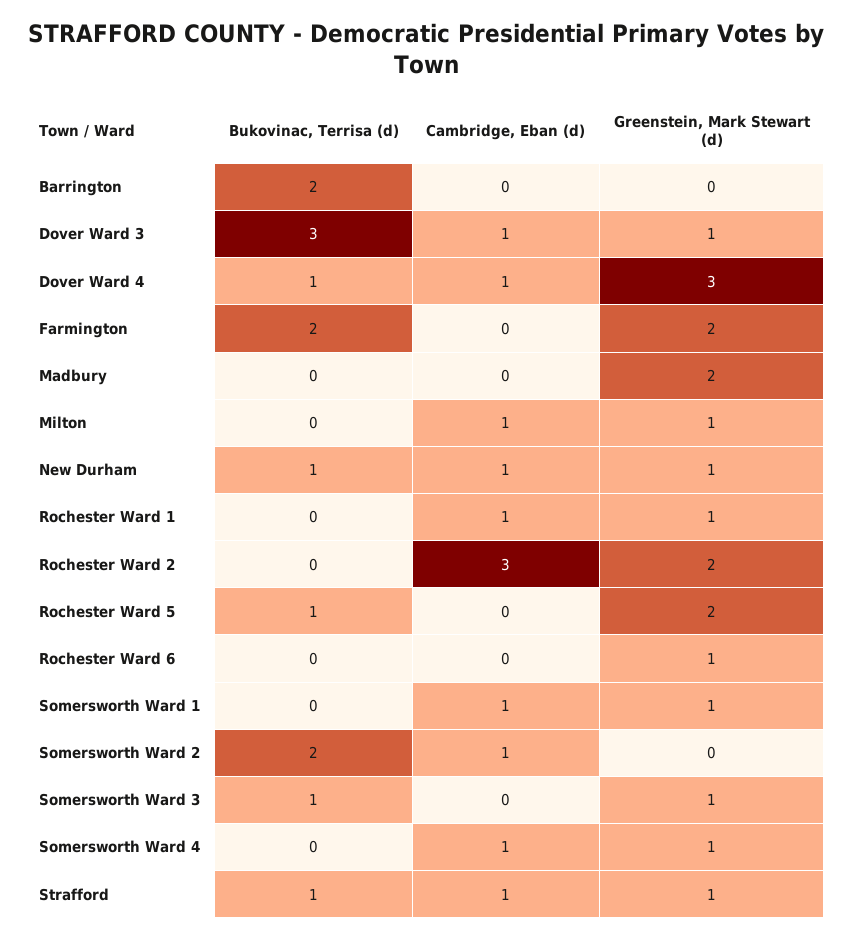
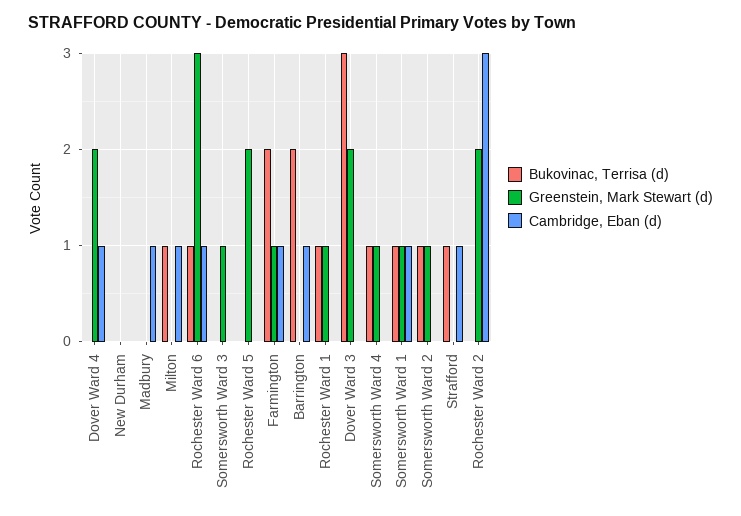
  {
    "Bukovinac, Terrisa (d)": {
      "Barrington": 2,
      "Dover Ward 3": 3,
-     "Dover Ward 4": 1,
+     "Dover Ward 4": 0,
      "Farmington": 2,
      "Madbury": 0,
-     "Milton": 0,
+     "Milton": 1,
-     "New Durham": 1,
+     "New Durham": 0,
-     "Rochester Ward 1": 0,
+     "Rochester Ward 1": 1,
      "Rochester Ward 2": 0,
-     "Rochester Ward 5": 1,
+     "Rochester Ward 5": 0,
-     "Rochester Ward 6": 0,
+     "Rochester Ward 6": 1,
-     "Somersworth Ward 1": 0,
+     "Somersworth Ward 1": 1,
-     "Somersworth Ward 2": 2,
+     "Somersworth Ward 2": 1,
-     "Somersworth Ward 3": 1,
+     "Somersworth Ward 3": 0,
-     "Somersworth Ward 4": 0,
+     "Somersworth Ward 4": 1,
      "Strafford": 1
    },
    "Cambridge, Eban (d)": {
-     "Barrington": 0,
+     "Barrington": 1,
-     "Dover Ward 3": 1,
+     "Dover Ward 3": 0,
      "Dover Ward 4": 1,
-     "Farmington": 0,
+     "Farmington": 1,
-     "Madbury": 0,
+     "Madbury": 1,
      "Milton": 1,
-     "New Durham": 1,
+     "New Durham": 0,
-     "Rochester Ward 1": 1,
+     "Rochester Ward 1": 0,
      "Rochester Ward 2": 3,
      "Rochester Ward 5": 0,
-     "Rochester Ward 6": 0,
+     "Rochester Ward 6": 1,
      "Somersworth Ward 1": 1,
-     "Somersworth Ward 2": 1,
+     "Somersworth Ward 2": 0,
      "Somersworth Ward 3": 0,
-     "Somersworth Ward 4": 1,
+     "Somersworth Ward 4": 0,
      "Strafford": 1
    },
    "Greenstein, Mark Stewart (d)": {
      "Barrington": 0,
-     "Dover Ward 3": 1,
+     "Dover Ward 3": 2,
-     "Dover Ward 4": 3,
+     "Dover Ward 4": 2,
-     "Farmington": 2,
+     "Farmington": 1,
-     "Madbury": 2,
+     "Madbury": 0,
-     "Milton": 1,
+     "Milton": 0,
-     "New Durham": 1,
+     "New Durham": 0,
      "Rochester Ward 1": 1,
      "Rochester Ward 2": 2,
      "Rochester Ward 5": 2,
-     "Rochester Ward 6": 1,
+     "Rochester Ward 6": 3,
      "Somersworth Ward 1": 1,
-     "Somersworth Ward 2": 0,
+     "Somersworth Ward 2": 1,
      "Somersworth Ward 3": 1,
      "Somersworth Ward 4": 1,
-     "Strafford": 1
+     "Strafford": 0
    }
  }

